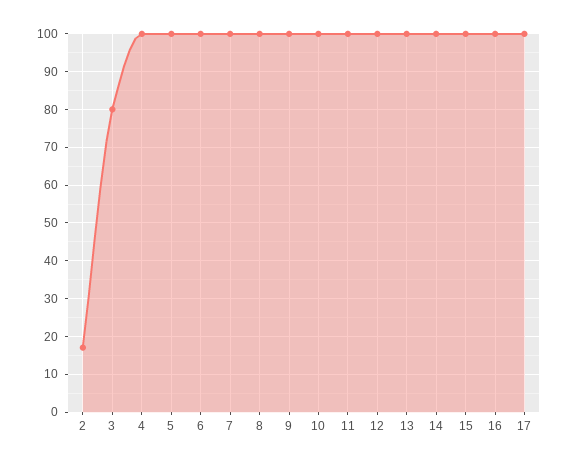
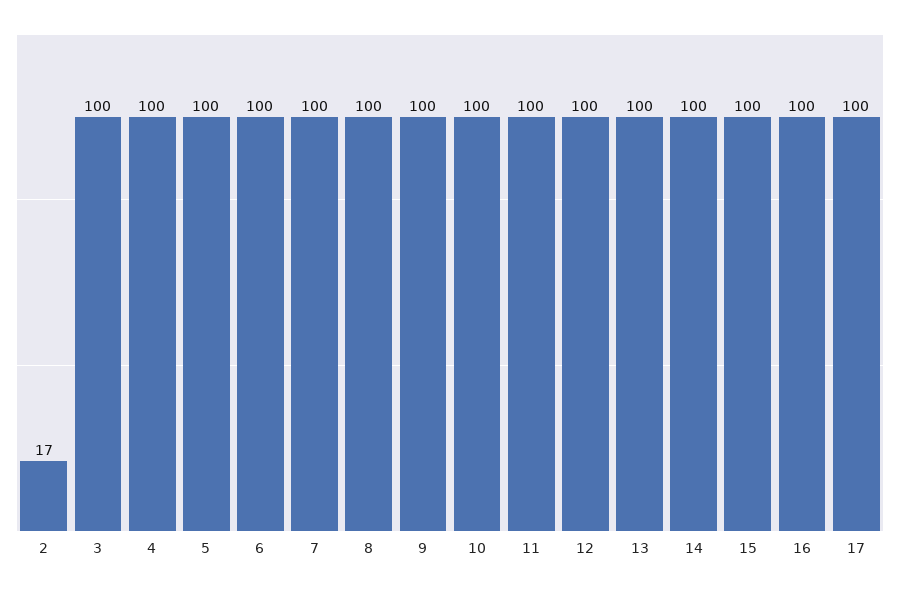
  {
    "2": 17,
-   "3": 80,
+   "3": 100,
    "4": 100,
    "5": 100,
    "6": 100,
    "7": 100,
    "8": 100,
    "9": 100,
    "10": 100,
    "11": 100,
    "12": 100,
    "13": 100,
    "14": 100,
    "15": 100,
    "16": 100,
    "17": 100
  }

